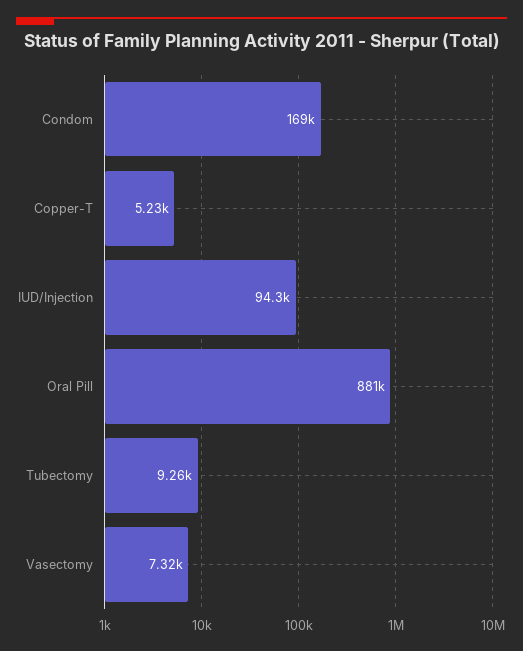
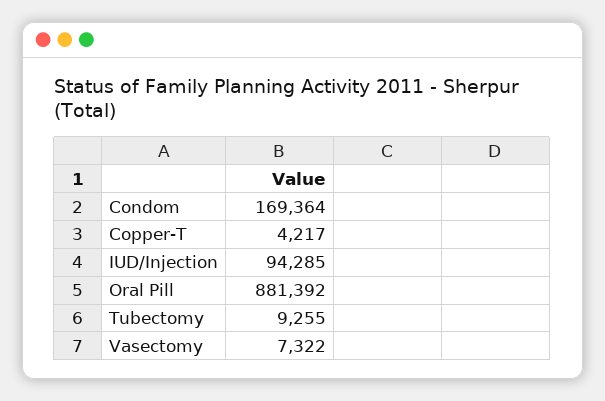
  {
    "Condom": 169364,
-   "Copper-T": 5230,
+   "Copper-T": 4217,
    "IUD/Injection": 94285,
    "Oral Pill": 881392,
    "Tubectomy": 9255,
    "Vasectomy": 7322
  }

